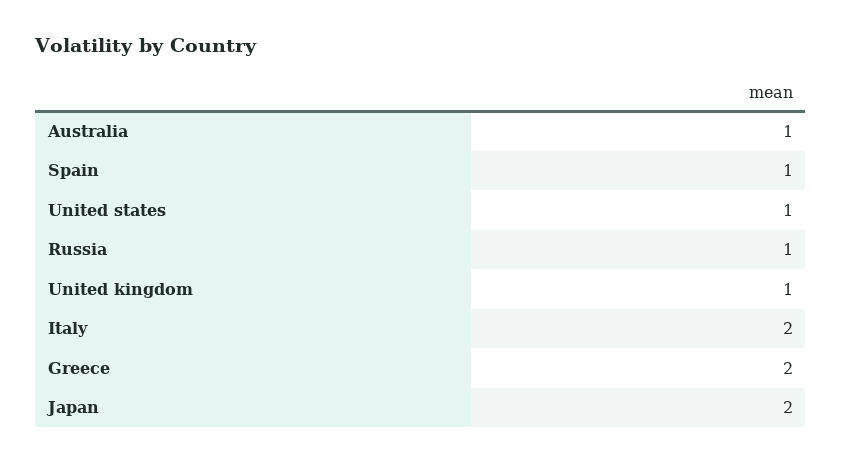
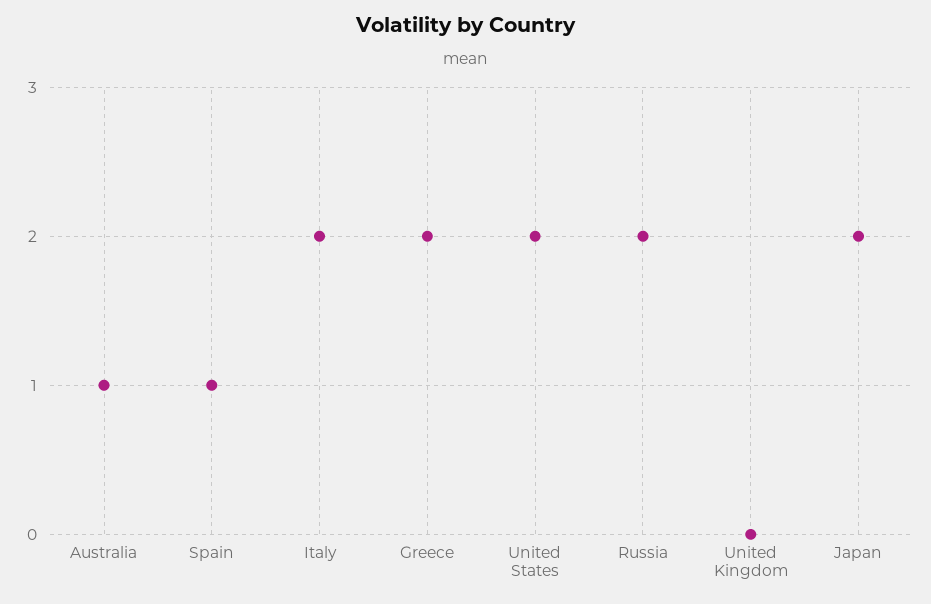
  {
    "Australia": 1,
    "Spain": 1,
-   "United states": 1,
+   "United states": 2,
-   "Russia": 1,
+   "Russia": 2,
-   "United kingdom": 1,
+   "United kingdom": 0,
    "Italy": 2,
    "Greece": 2,
    "Japan": 2
  }

